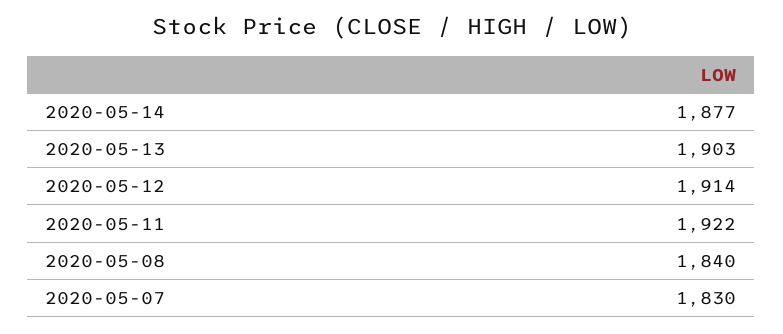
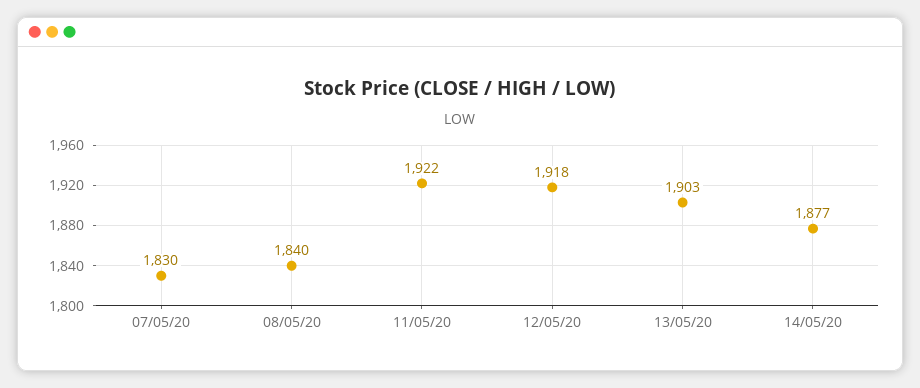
  {
    "2020-05-14": 1877,
    "2020-05-13": 1903,
-   "2020-05-12": 1914,
+   "2020-05-12": 1918,
    "2020-05-11": 1922,
    "2020-05-08": 1840,
    "2020-05-07": 1830
  }

